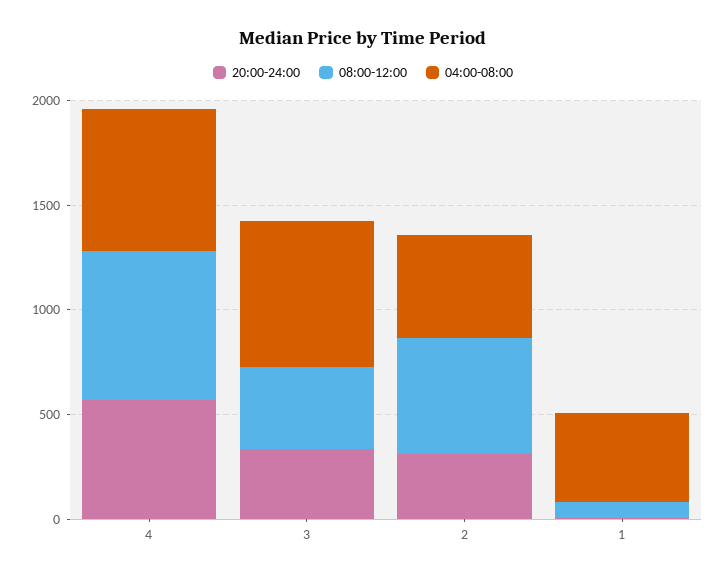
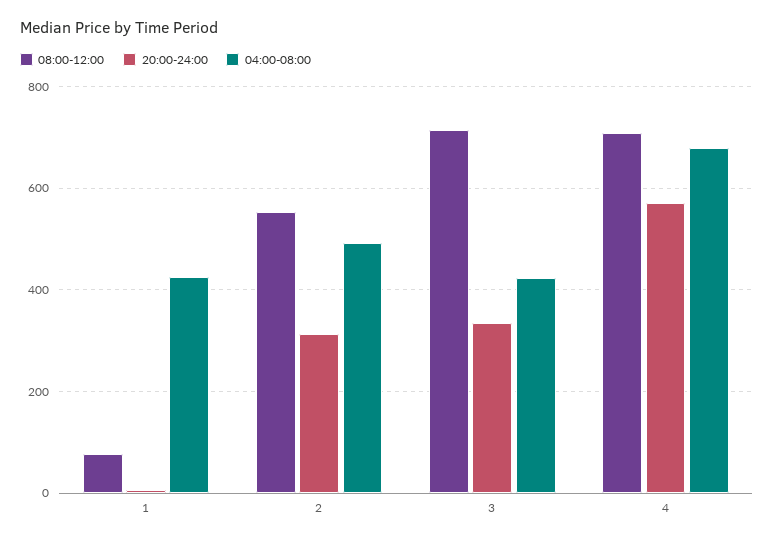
  {
    "20:00-24:00": {
      "4": 580,
      "3": 340,
      "2": 320,
      "1": 0
    },
    "08:00-12:00": {
      "4": 700,
-     "3": 400,
+     "3": 720,
      "2": 560,
      "1": 80
    },
    "04:00-08:00": {
      "4": 680,
-     "3": 700,
+     "3": 420,
      "2": 500,
      "1": 420
    }
  }

